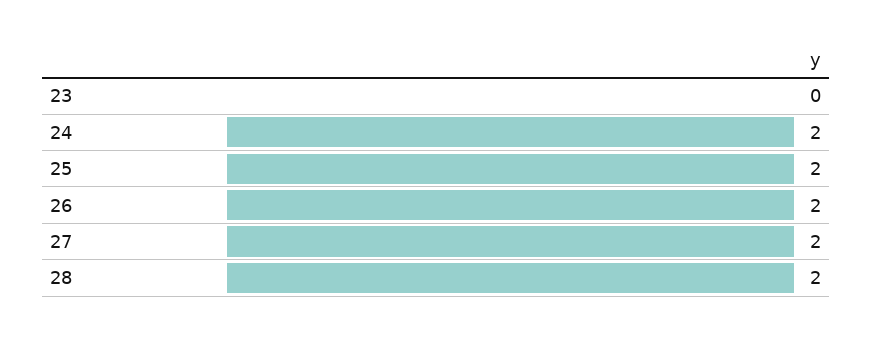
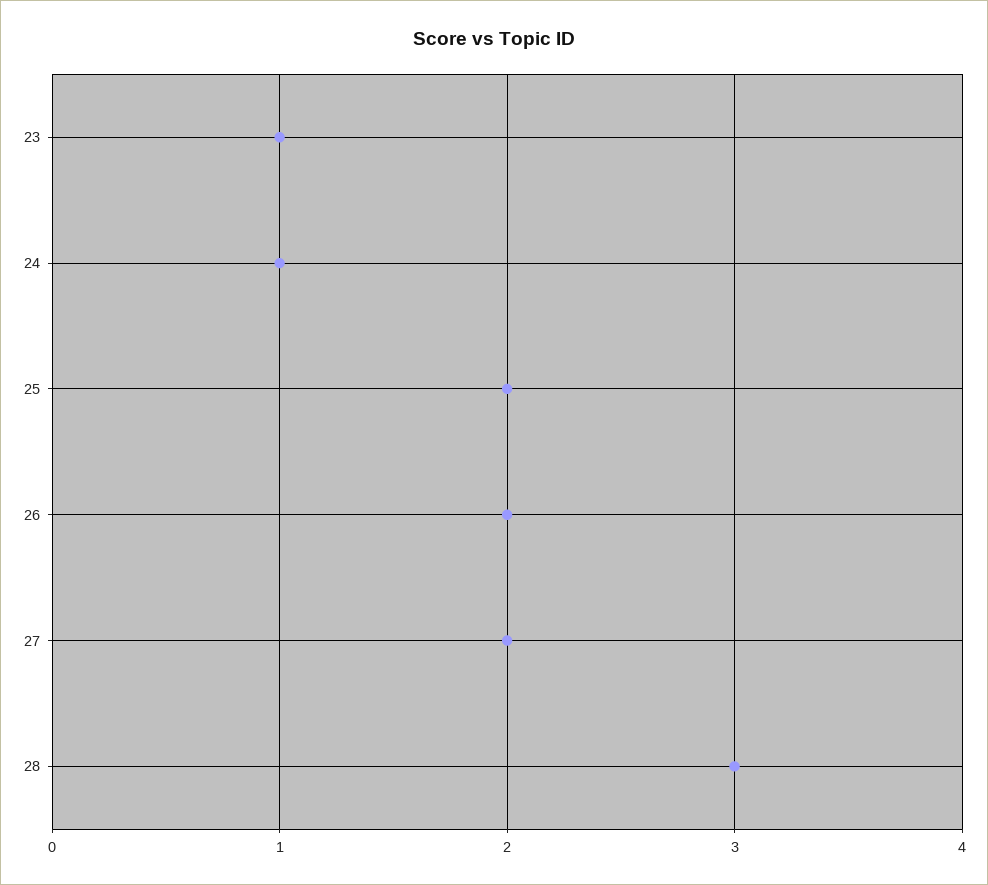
  {
-   "23": 0,
+   "23": 1,
-   "24": 2,
+   "24": 1,
    "25": 2,
    "26": 2,
    "27": 2,
-   "28": 2
+   "28": 3
  }

